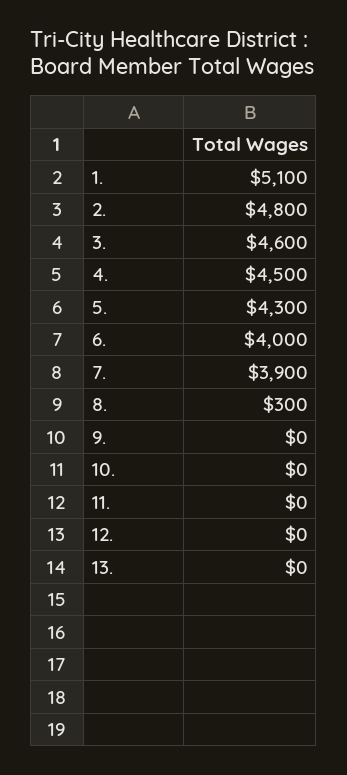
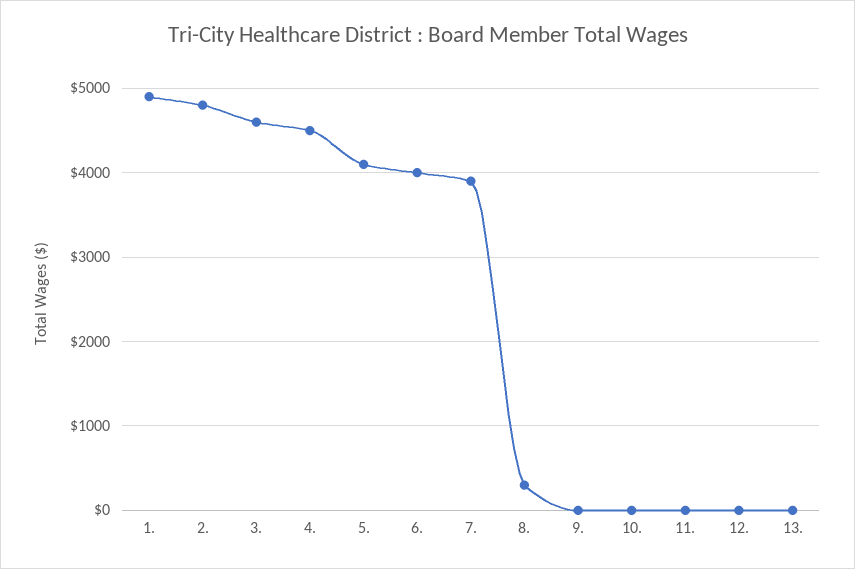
  {
-   "1.": 5100,
+   "1.": 4900,
    "2.": 4800,
    "3.": 4600,
    "4.": 4500,
-   "5.": 4300,
+   "5.": 4100,
    "6.": 4000,
    "7.": 3900,
    "8.": 300,
    "9.": 0,
    "10.": 0,
    "11.": 0,
    "12.": 0,
    "13.": 0
  }

